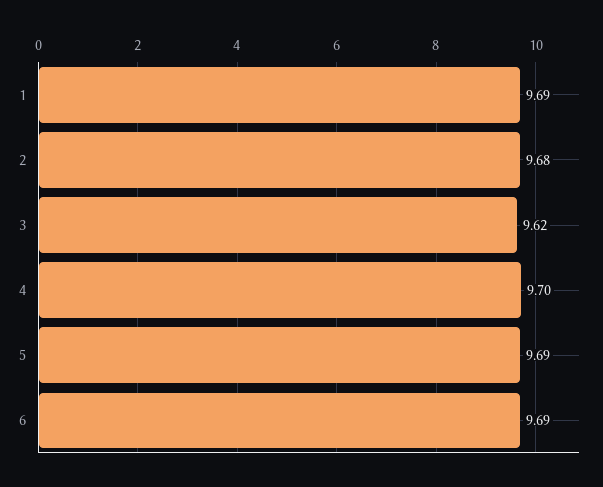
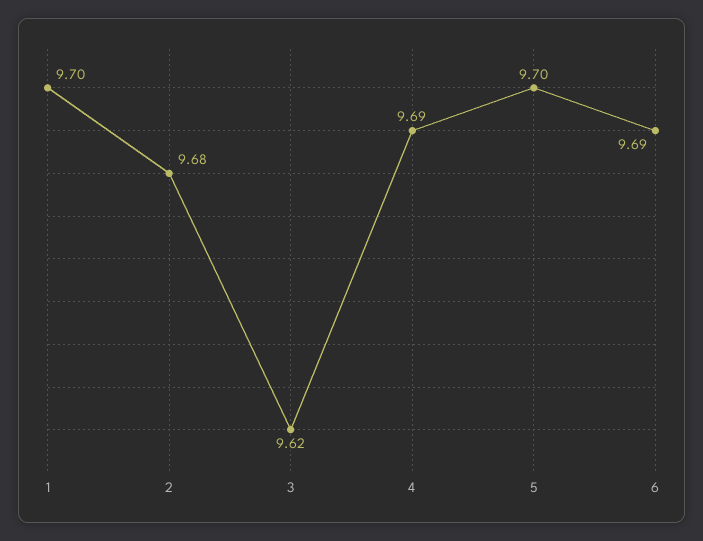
  {
-   "1": 9.69,
+   "1": 9.7,
    "2": 9.68,
    "3": 9.62,
-   "4": 9.7,
+   "4": 9.69,
-   "5": 9.69,
+   "5": 9.7,
    "6": 9.69
  }

